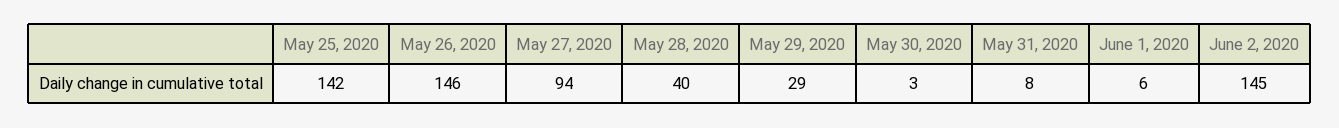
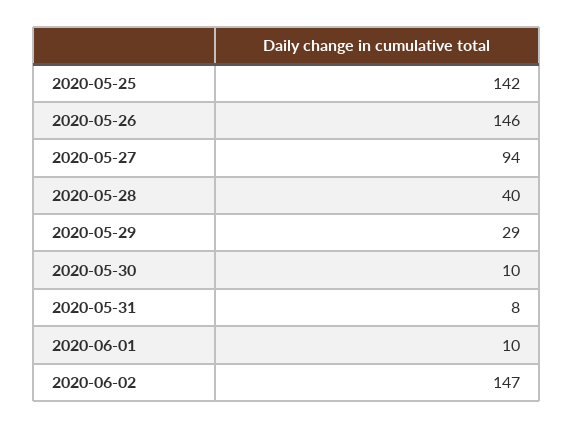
  {
    "May 25, 2020": 142,
    "May 26, 2020": 146,
    "May 27, 2020": 94,
    "May 28, 2020": 40,
    "May 29, 2020": 29,
-   "May 30, 2020": 3,
+   "May 30, 2020": 10,
    "May 31, 2020": 8,
-   "June 1, 2020": 6,
+   "June 1, 2020": 10,
-   "June 2, 2020": 145
+   "June 2, 2020": 147
  }

